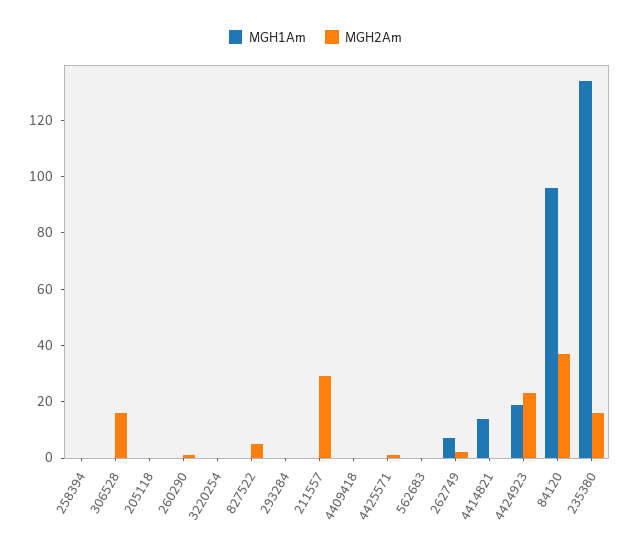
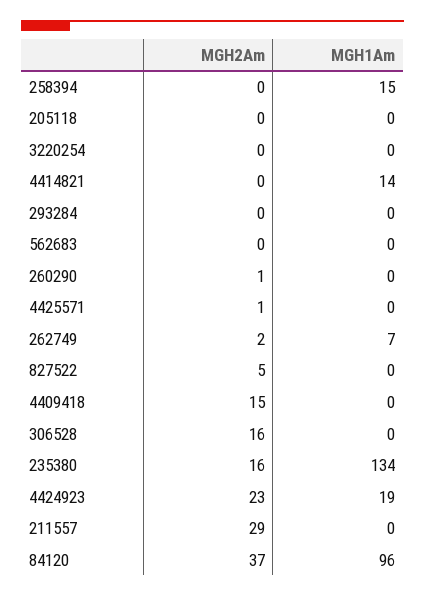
  {
    "MGH1Am": {
-     "258394": 0,
+     "258394": 15,
      "306528": 0,
      "205118": 0,
      "260290": 0,
      "3220254": 0,
      "827522": 0,
      "293284": 0,
      "211557": 0,
      "4409418": 0,
      "4425571": 0,
      "562683": 0,
      "262749": 7,
      "4414821": 14,
      "4424923": 19,
      "84120": 96,
      "235380": 134
    },
    "MGH2Am": {
      "258394": 0,
      "306528": 16,
      "205118": 0,
      "260290": 1,
      "3220254": 0,
      "827522": 5,
      "293284": 0,
      "211557": 29,
-     "4409418": 0,
+     "4409418": 15,
      "4425571": 1,
      "562683": 0,
      "262749": 2,
      "4414821": 0,
      "4424923": 23,
      "84120": 37,
      "235380": 16
    }
  }

